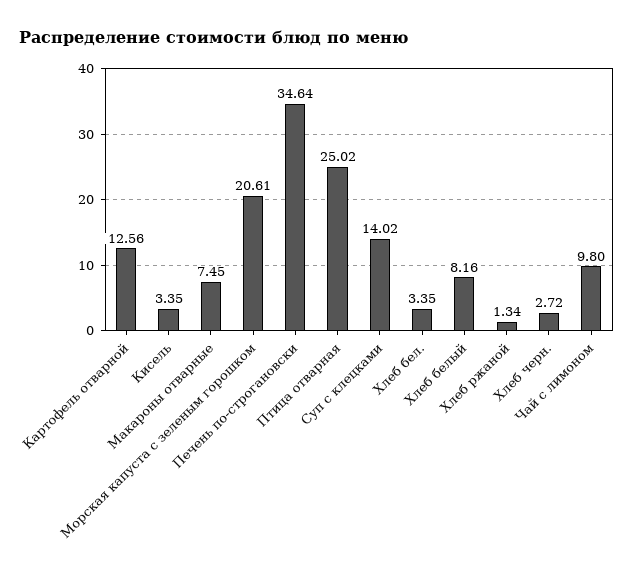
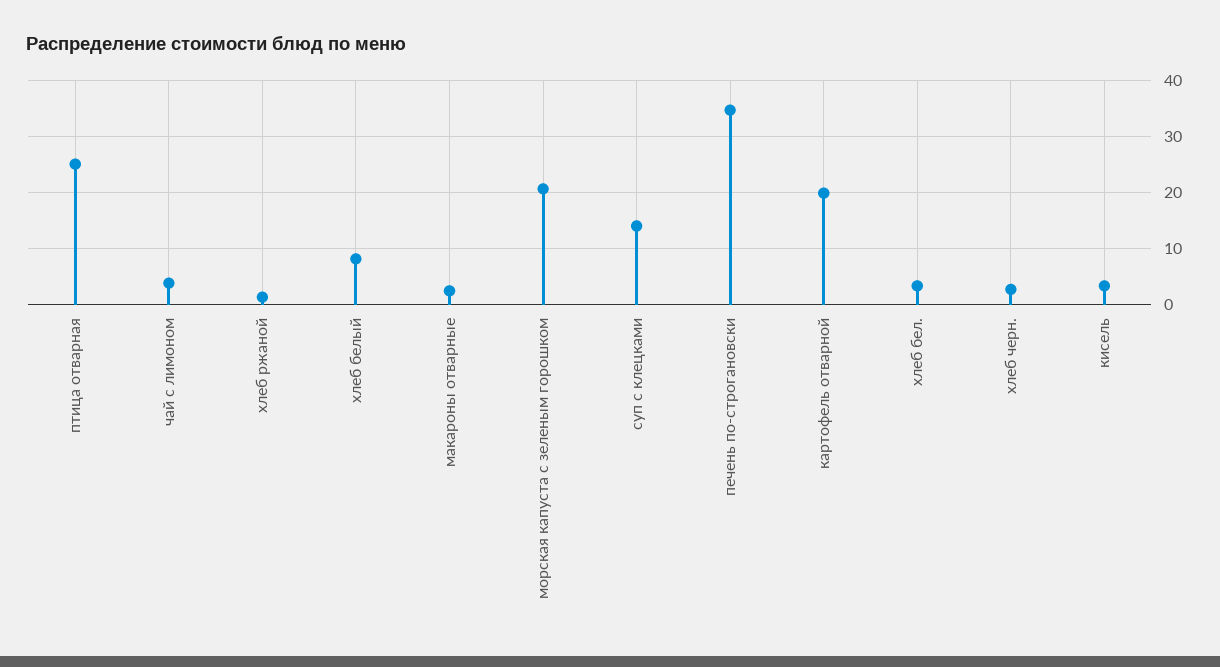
  {
-   "Картофель отварной": 12.56,
+   "Картофель отварной": 20,
    "Кисель": 3.35,
-   "Макароны отварные": 7.45,
+   "Макароны отварные": 2,
    "Морская капуста с зеленым горошком": 20.61,
    "Печень по-строгановски": 34.64,
    "Птица отварная": 25.02,
    "Суп с клецками": 14.02,
    "Хлеб бел.": 3.35,
    "Хлеб белый": 8.16,
    "Хлеб ржаной": 1.34,
    "Хлеб черн.": 2.72,
-   "Чай с лимоном": 9.8
+   "Чай с лимоном": 4
  }

